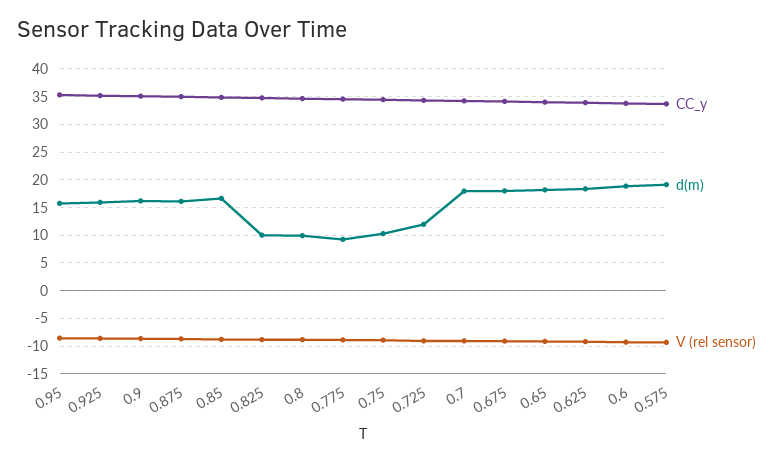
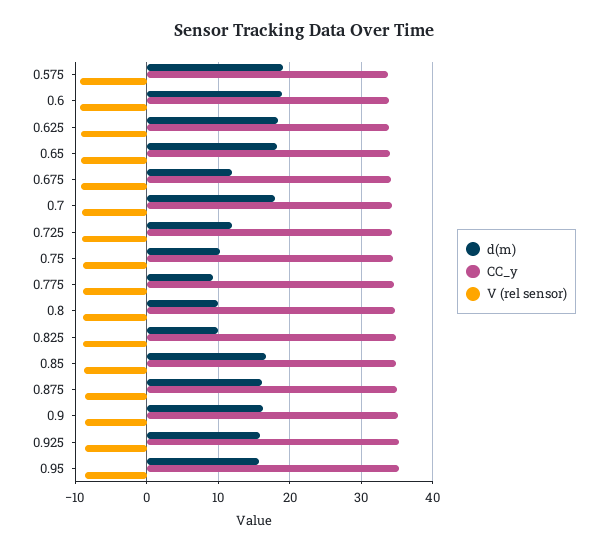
  {
    "CC_y": {
      "0.95": 35,
      "0.925": 35,
      "0.9": 35,
      "0.875": 35,
      "0.85": 35,
      "0.825": 35,
      "0.8": 35,
      "0.775": 35,
      "0.75": 34,
      "0.725": 34,
      "0.7": 34,
      "0.675": 34,
      "0.65": 34,
      "0.625": 34,
      "0.6": 34,
      "0.575": 34
    },
    "d(m)": {
      "0.95": 16,
      "0.925": 16,
      "0.9": 16,
      "0.875": 16,
      "0.85": 17,
      "0.825": 10,
      "0.8": 10,
      "0.775": 9,
      "0.75": 10,
      "0.725": 12,
      "0.7": 18,
-     "0.675": 17.5,
+     "0.675": 12,
      "0.65": 18,
      "0.625": 18,
      "0.6": 19,
      "0.575": 19
    },
    "V (rel sensor)": {
      "0.95": -9,
      "0.925": -9,
      "0.9": -9,
      "0.875": -9,
      "0.85": -9,
      "0.825": -9,
      "0.8": -9,
      "0.775": -9,
      "0.75": -9,
      "0.725": -9,
      "0.7": -9,
      "0.675": -9,
      "0.65": -9,
      "0.625": -9,
      "0.6": -9,
      "0.575": -9
    }
  }

